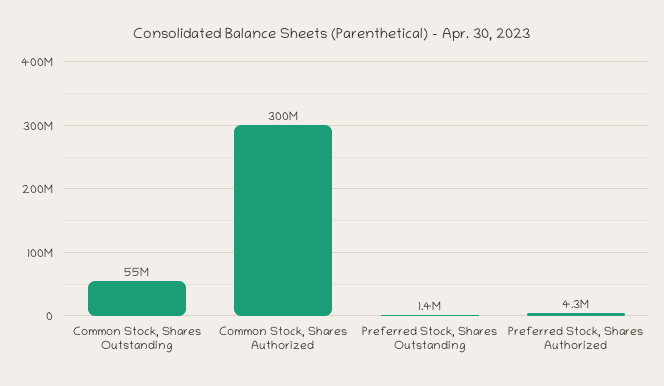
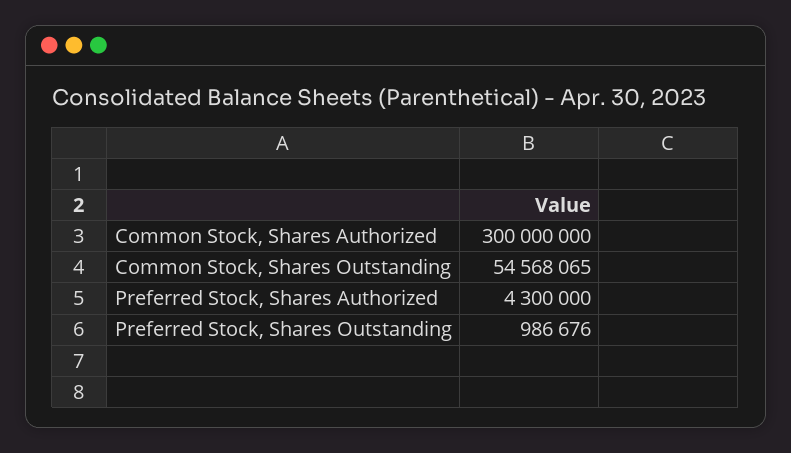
  {
    "Common Stock, Shares Outstanding": 54568065,
    "Common Stock, Shares Authorized": 300000000,
-   "Preferred Stock, Shares Outstanding": 1400000,
+   "Preferred Stock, Shares Outstanding": 986676,
    "Preferred Stock, Shares Authorized": 4300000
  }

